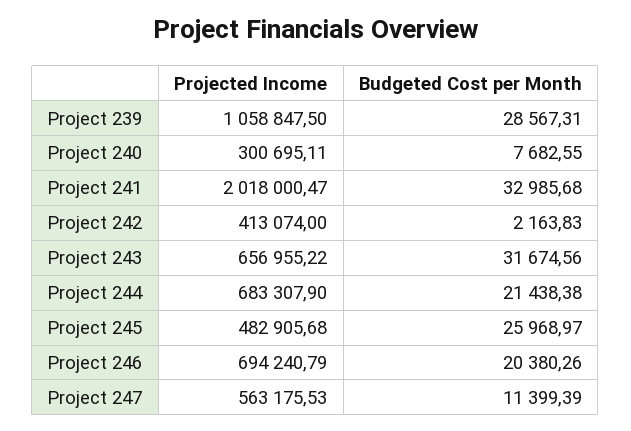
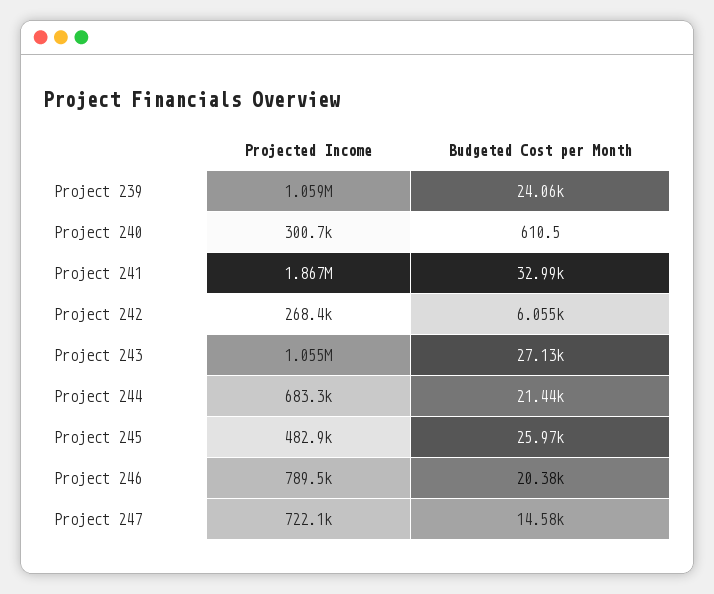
  {
    "Projected Income": {
      "Project 239": 1058847.5,
      "Project 240": 300695.11,
-     "Project 241": 2018000.47,
+     "Project 241": 1867000,
-     "Project 242": 413074,
+     "Project 242": 268400,
-     "Project 243": 656955.22,
+     "Project 243": 1055000,
      "Project 244": 683307.9,
      "Project 245": 482905.68,
-     "Project 246": 694240.79,
+     "Project 246": 789500,
-     "Project 247": 563175.53
+     "Project 247": 722100
    },
    "Budgeted Cost per Month": {
-     "Project 239": 28567.31,
+     "Project 239": 24060,
-     "Project 240": 7682.55,
+     "Project 240": 610.5,
      "Project 241": 32985.68,
-     "Project 242": 2163.83,
+     "Project 242": 6055,
-     "Project 243": 31674.56,
+     "Project 243": 27130,
      "Project 244": 21438.38,
      "Project 245": 25968.97,
      "Project 246": 20380.26,
-     "Project 247": 11399.39
+     "Project 247": 14580
    }
  }

